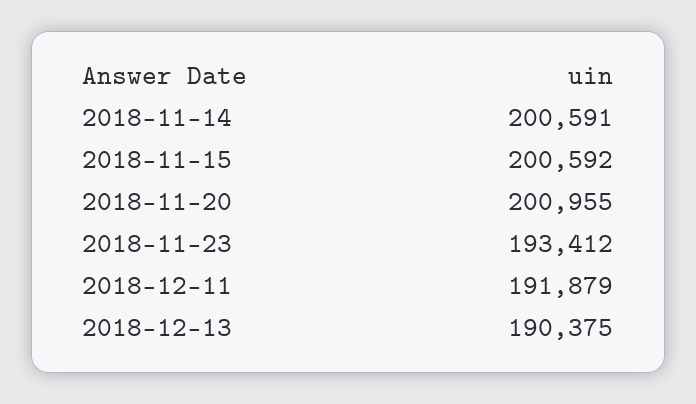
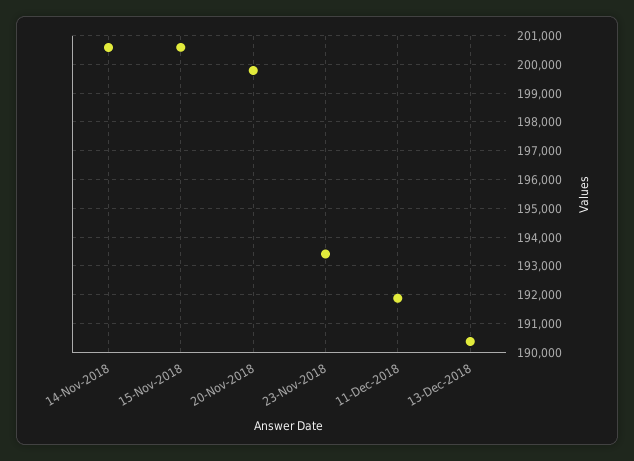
  {
    "2018-11-14": 200591,
    "2018-11-15": 200592,
-   "2018-11-20": 200955,
+   "2018-11-20": 199750,
    "2018-11-23": 193412,
    "2018-12-11": 191879,
    "2018-12-13": 190375
  }

